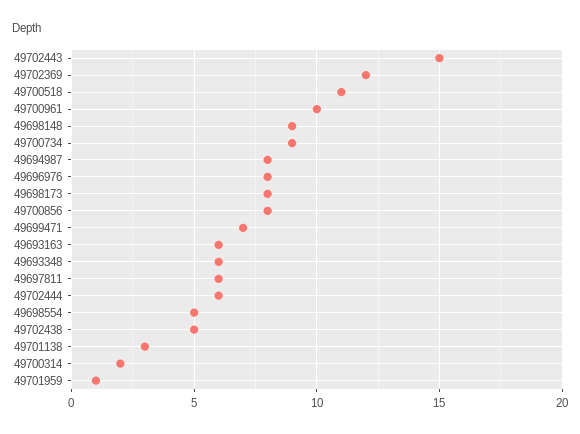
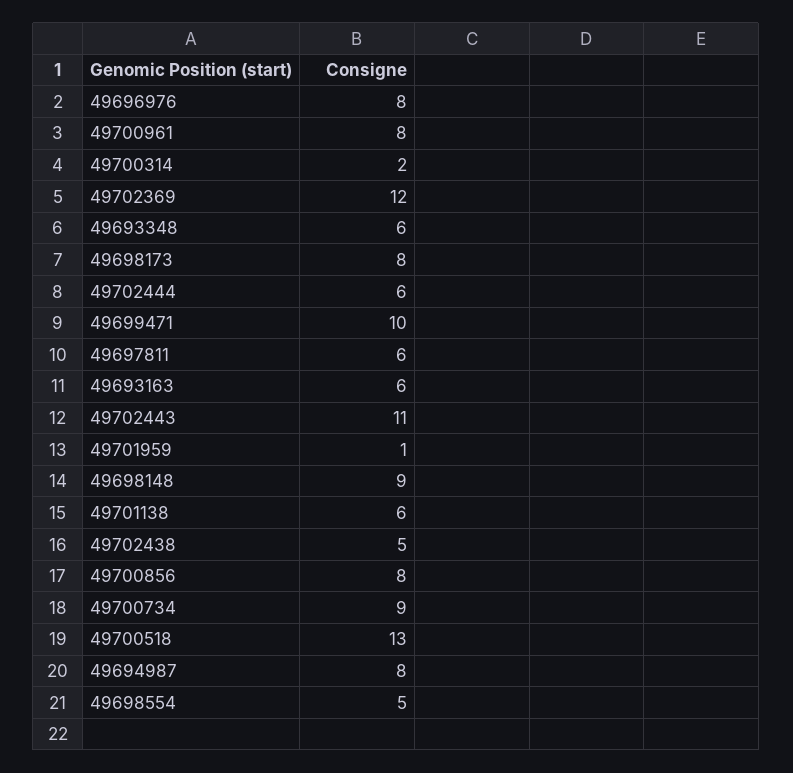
  {
-   "49702443": 15,
+   "49702443": 11,
    "49702369": 12,
-   "49700518": 11,
+   "49700518": 13,
-   "49700961": 10,
+   "49700961": 8,
    "49698148": 9,
    "49700734": 9,
    "49694987": 8,
    "49696976": 8,
    "49698173": 8,
    "49700856": 8,
-   "49699471": 7,
+   "49699471": 10,
    "49693163": 6,
    "49693348": 6,
    "49697811": 6,
    "49702444": 6,
    "49698554": 5,
    "49702438": 5,
-   "49701138": 3,
+   "49701138": 6,
    "49700314": 2,
    "49701959": 1
  }

